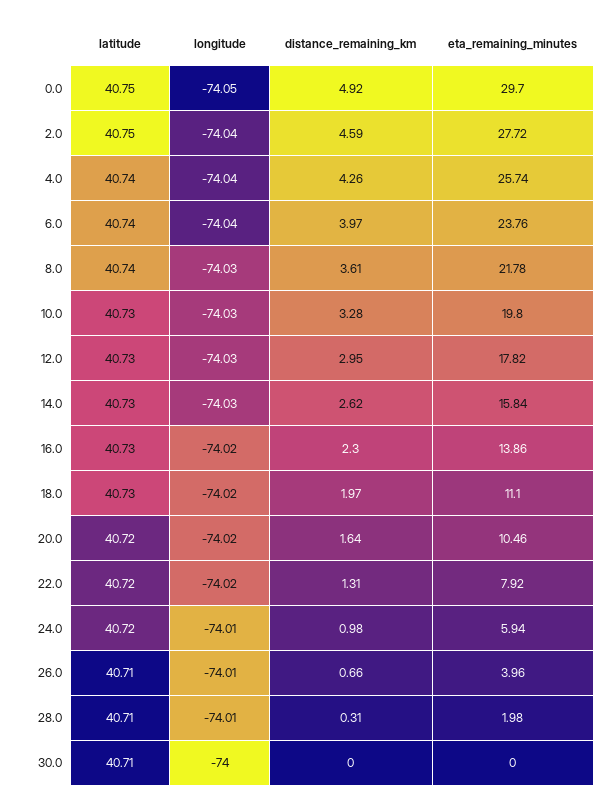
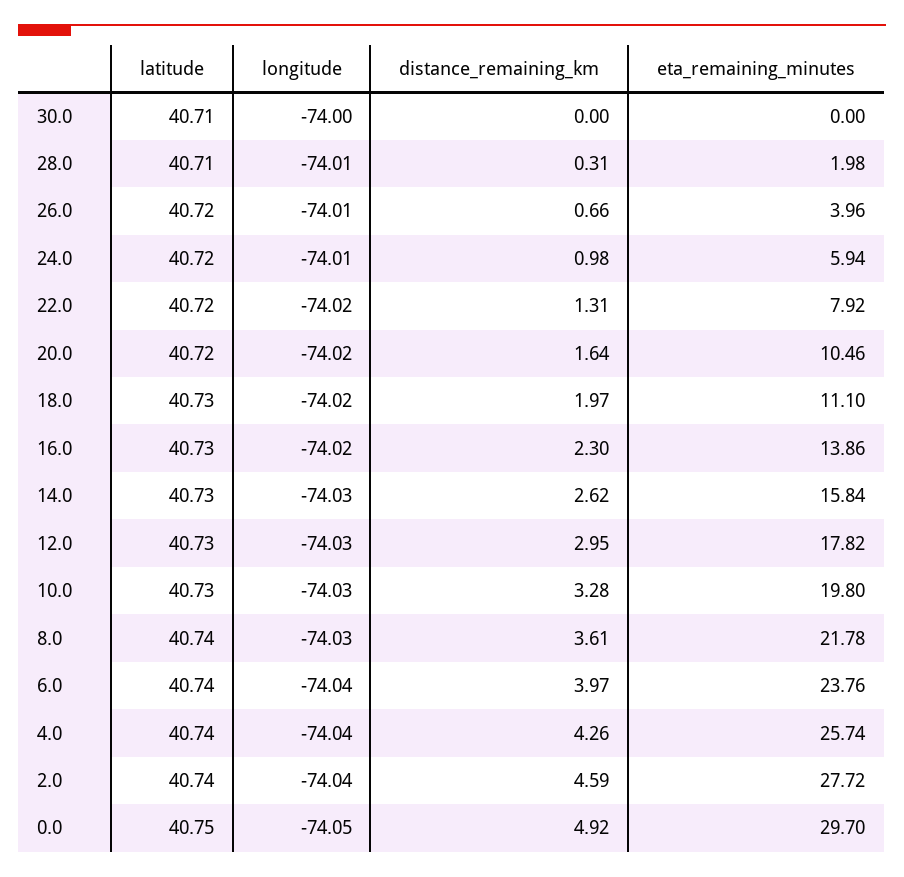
  {
    "latitude": {
      "0.0": 40.75,
-     "2.0": 40.75,
+     "2.0": 40.74,
      "4.0": 40.74,
      "6.0": 40.74,
      "8.0": 40.74,
      "10.0": 40.73,
      "12.0": 40.73,
      "14.0": 40.73,
      "16.0": 40.73,
      "18.0": 40.73,
      "20.0": 40.72,
      "22.0": 40.72,
      "24.0": 40.72,
-     "26.0": 40.71,
+     "26.0": 40.72,
      "28.0": 40.71,
      "30.0": 40.71
    },
    "longitude": {
      "0.0": -74.05,
      "2.0": -74.04,
      "4.0": -74.04,
      "6.0": -74.04,
      "8.0": -74.03,
      "10.0": -74.03,
      "12.0": -74.03,
      "14.0": -74.03,
      "16.0": -74.02,
      "18.0": -74.02,
      "20.0": -74.02,
      "22.0": -74.02,
      "24.0": -74.01,
      "26.0": -74.01,
      "28.0": -74.01,
      "30.0": -74
    },
    "distance_remaining_km": {
      "0.0": 4.92,
      "2.0": 4.59,
      "4.0": 4.26,
      "6.0": 3.97,
      "8.0": 3.61,
      "10.0": 3.28,
      "12.0": 2.95,
      "14.0": 2.62,
      "16.0": 2.3,
      "18.0": 1.97,
      "20.0": 1.64,
      "22.0": 1.31,
      "24.0": 0.98,
      "26.0": 0.66,
      "28.0": 0.31,
      "30.0": 0
    },
    "eta_remaining_minutes": {
      "0.0": 29.7,
      "2.0": 27.72,
      "4.0": 25.74,
      "6.0": 23.76,
      "8.0": 21.78,
      "10.0": 19.8,
      "12.0": 17.82,
      "14.0": 15.84,
      "16.0": 13.86,
      "18.0": 11.1,
      "20.0": 10.46,
      "22.0": 7.92,
      "24.0": 5.94,
      "26.0": 3.96,
      "28.0": 1.98,
      "30.0": 0
    }
  }

